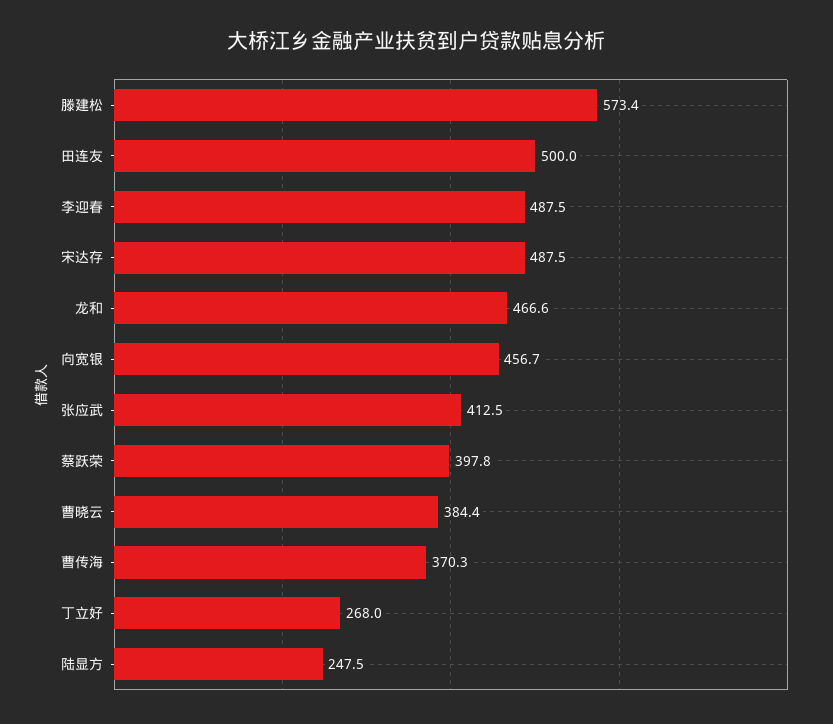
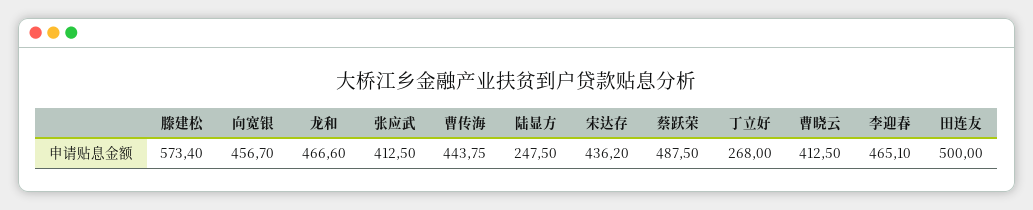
  {
    "滕建松": 573.4,
    "田连友": 500,
-   "李迎春": 487.5,
+   "李迎春": 465.1,
-   "宋达存": 487.5,
+   "宋达存": 436.2,
    "龙和": 466.6,
    "向宽银": 456.7,
    "张应武": 412.5,
-   "蔡跃荣": 397.8,
+   "蔡跃荣": 487.5,
-   "曹晓云": 384.4,
+   "曹晓云": 412.5,
-   "曹传海": 370.3,
+   "曹传海": 443.75,
    "丁立好": 268,
    "陆显方": 247.5
  }

